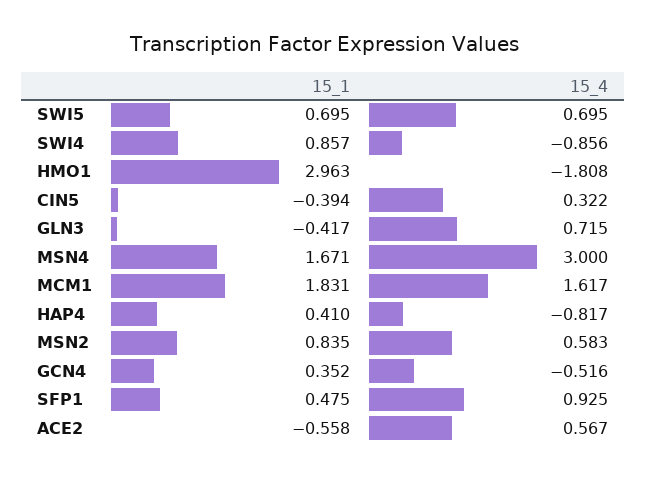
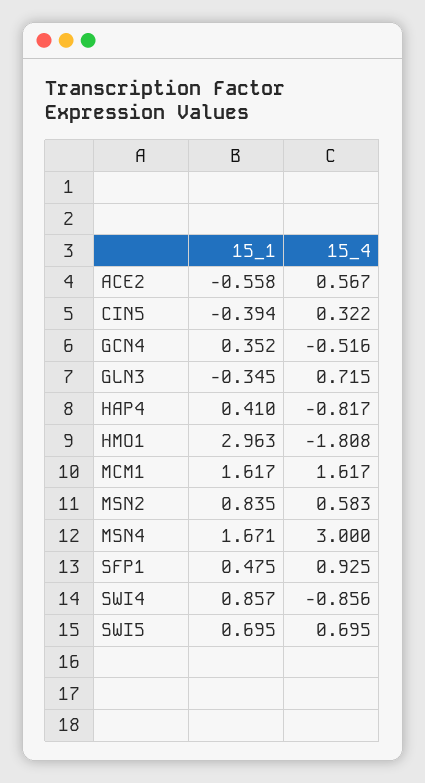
  {
    "15_1": {
      "SWI5": 0.695,
      "SWI4": 0.857,
      "HMO1": 2.963,
      "CIN5": -0.394,
-     "GLN3": -0.417,
+     "GLN3": -0.345,
      "MSN4": 1.671,
-     "MCM1": 1.831,
+     "MCM1": 1.617,
      "HAP4": 0.41,
      "MSN2": 0.835,
      "GCN4": 0.352,
      "SFP1": 0.475,
      "ACE2": -0.558
    },
    "15_4": {
      "SWI5": 0.695,
      "SWI4": -0.856,
      "HMO1": -1.808,
      "CIN5": 0.322,
      "GLN3": 0.715,
      "MSN4": 3,
      "MCM1": 1.617,
      "HAP4": -0.817,
      "MSN2": 0.583,
      "GCN4": -0.516,
      "SFP1": 0.925,
      "ACE2": 0.567
    }
  }

